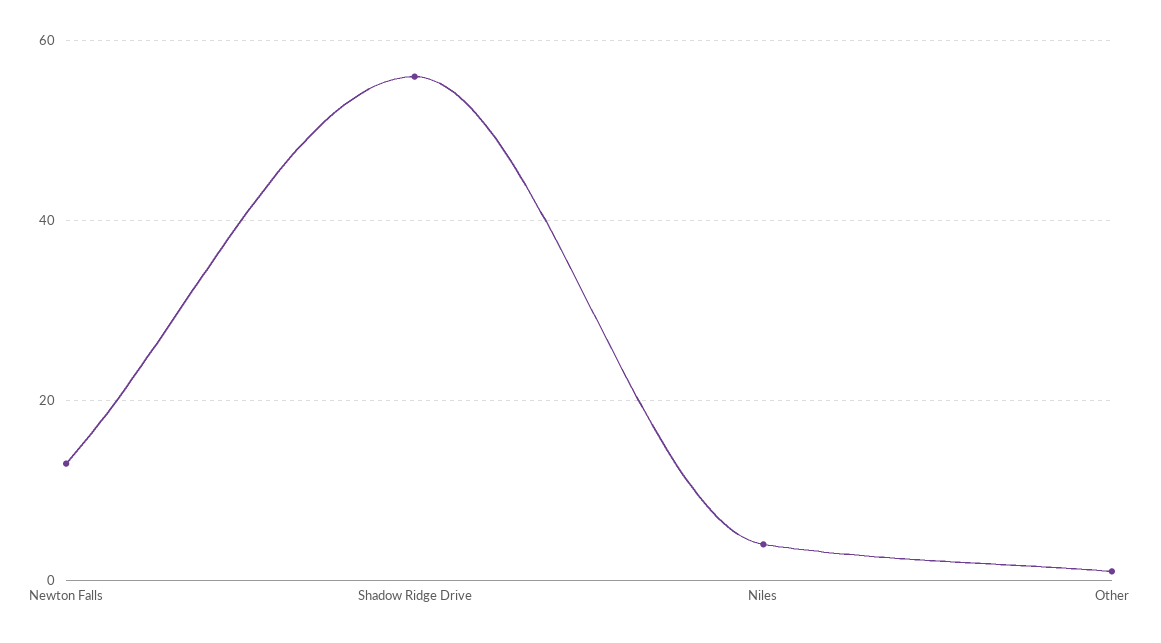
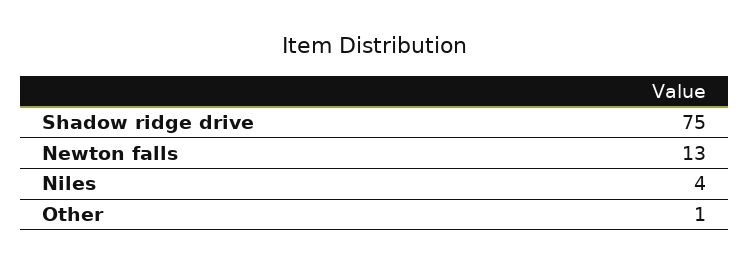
  {
    "Newton Falls": 13,
-   "Shadow Ridge Drive": 55,
+   "Shadow Ridge Drive": 75,
    "Niles": 4,
    "Other": 1
  }

